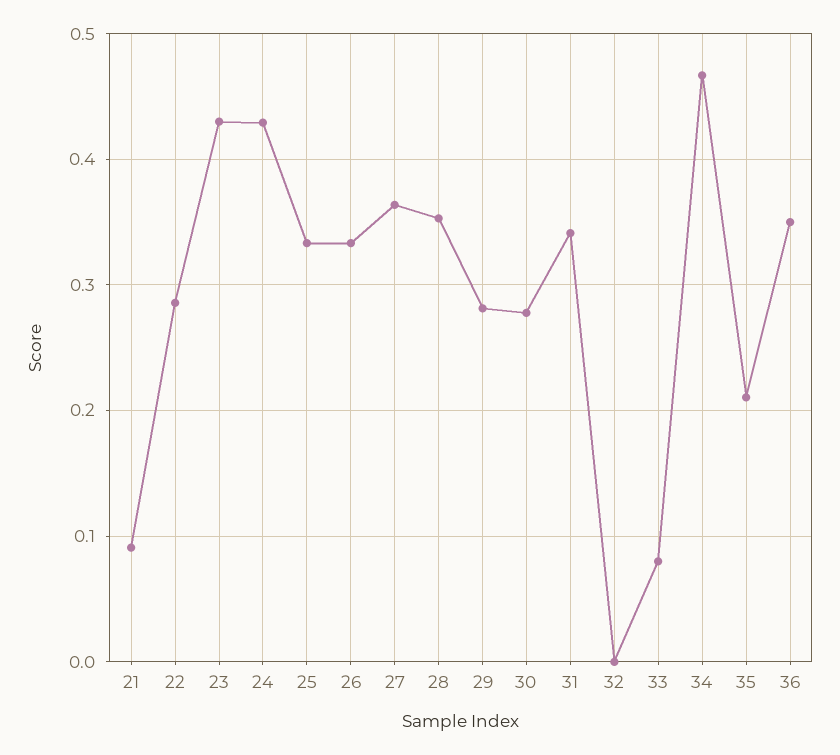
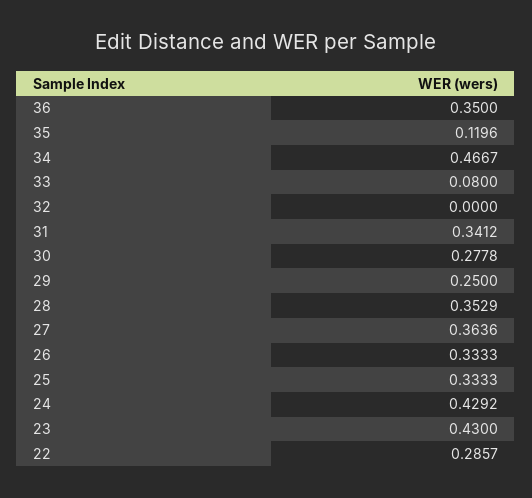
  {
-   "21": 0.09,
    "22": 0.2857,
    "23": 0.43,
    "24": 0.4292,
    "25": 0.3333,
    "26": 0.3333,
    "27": 0.3636,
    "28": 0.3529,
-   "29": 0.28,
+   "29": 0.25,
    "30": 0.2778,
    "31": 0.3412,
    "32": 0,
    "33": 0.08,
    "34": 0.4667,
-   "35": 0.21,
+   "35": 0.1196,
    "36": 0.35
  }

